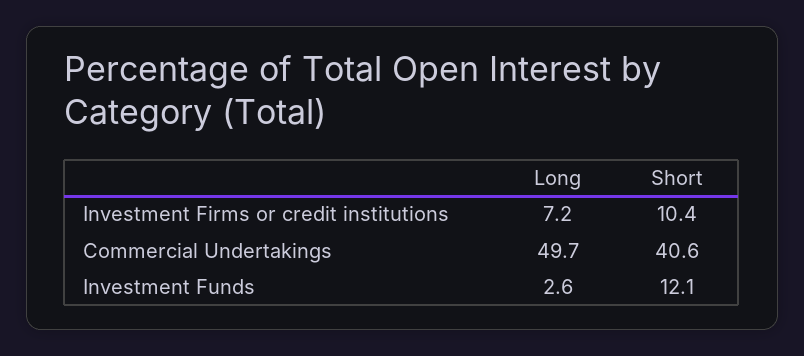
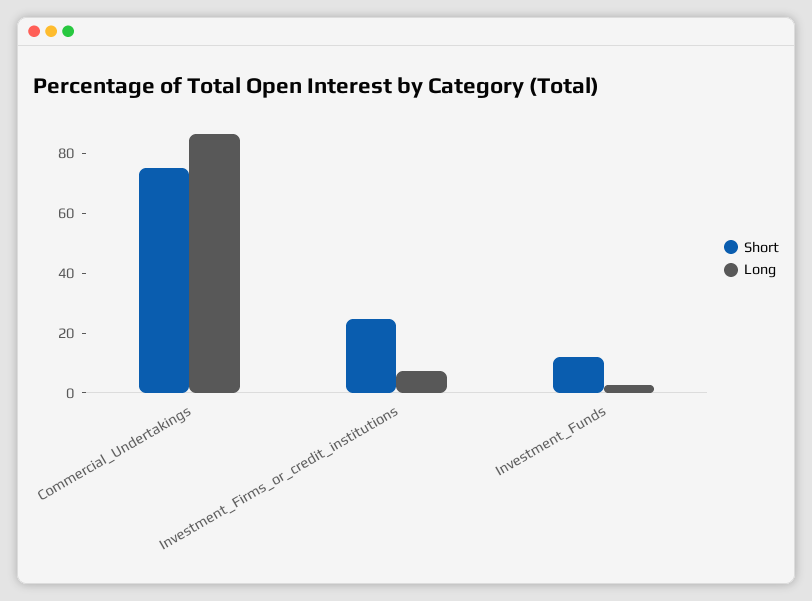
  {
    "Long": {
      "Investment Firms or credit institutions": 7.2,
-     "Commercial Undertakings": 49.7,
+     "Commercial Undertakings": 85,
      "Investment Funds": 2.6
    },
    "Short": {
-     "Investment Firms or credit institutions": 10.4,
+     "Investment Firms or credit institutions": 25,
-     "Commercial Undertakings": 40.6,
+     "Commercial Undertakings": 75,
      "Investment Funds": 12.1
    }
  }

